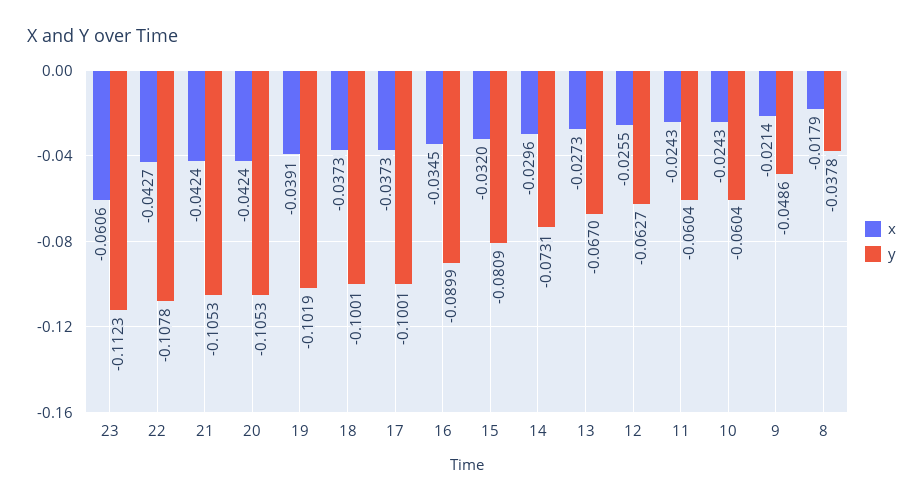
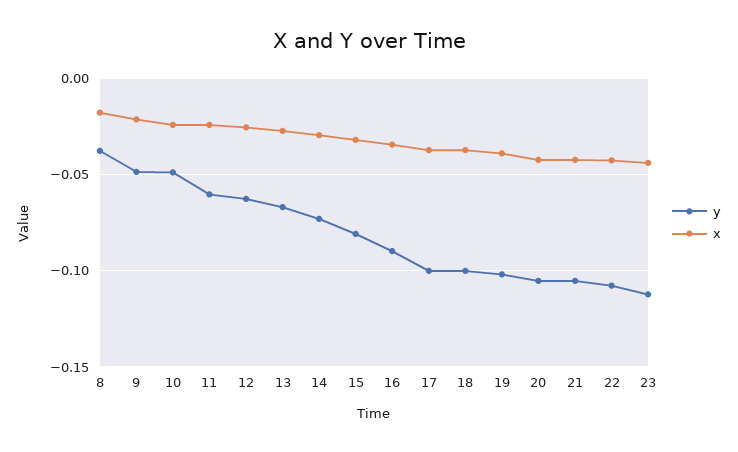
  {
    "x": {
-     "23": -0.0606,
+     "23": -0.045,
      "22": -0.0427,
      "21": -0.0424,
      "20": -0.0424,
      "19": -0.0391,
      "18": -0.0373,
      "17": -0.0373,
      "16": -0.0345,
      "15": -0.032,
      "14": -0.0296,
      "13": -0.0273,
      "12": -0.0255,
      "11": -0.0243,
      "10": -0.0243,
      "9": -0.0214,
      "8": -0.0179
    },
    "y": {
      "23": -0.1123,
      "22": -0.1078,
      "21": -0.1053,
      "20": -0.1053,
      "19": -0.1019,
      "18": -0.1001,
      "17": -0.1001,
      "16": -0.0899,
      "15": -0.0809,
      "14": -0.0731,
      "13": -0.067,
      "12": -0.0627,
      "11": -0.0604,
-     "10": -0.0604,
+     "10": -0.05,
      "9": -0.0486,
      "8": -0.0378
    }
  }

